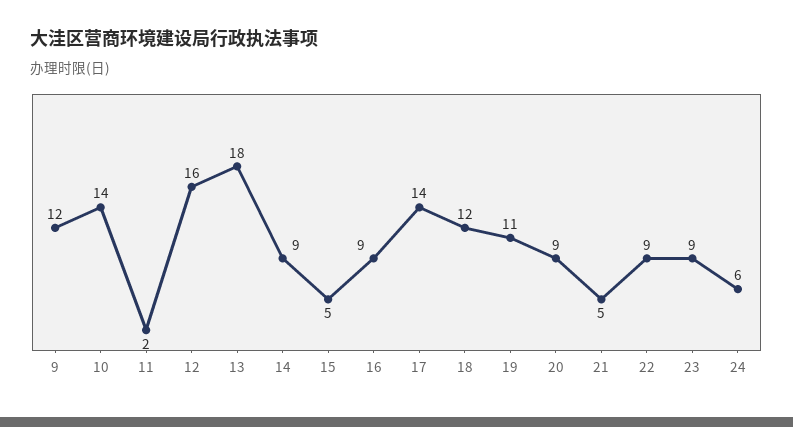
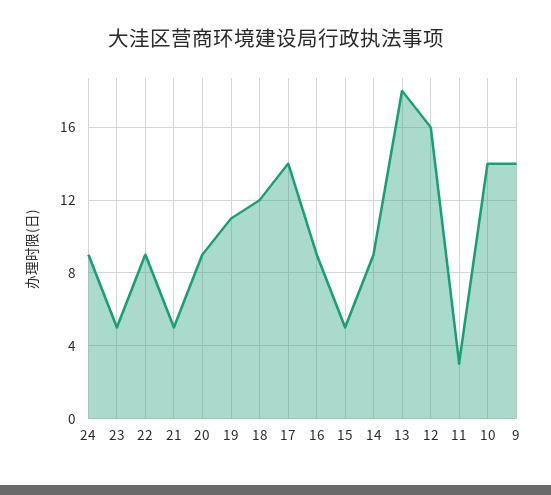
  {
-   "9": 12,
+   "9": 14,
    "10": 14,
-   "11": 2,
+   "11": 3,
    "12": 16,
    "13": 18,
    "14": 9,
    "15": 5,
    "16": 9,
    "17": 14,
    "18": 12,
    "19": 11,
    "20": 9,
    "21": 5,
    "22": 9,
-   "23": 9,
+   "23": 5,
-   "24": 6
+   "24": 9
  }

